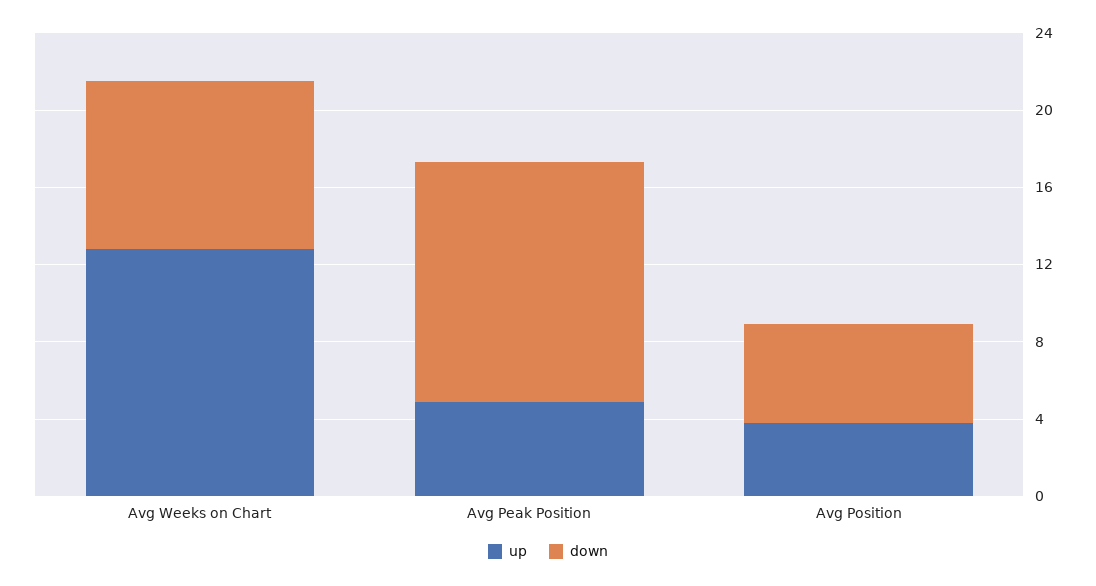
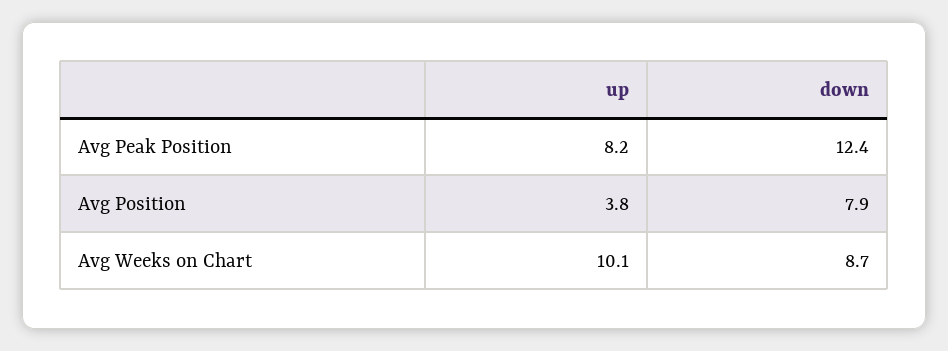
  {
    "up": {
-     "Avg Weeks on Chart": 13,
+     "Avg Weeks on Chart": 10.1,
-     "Avg Peak Position": 5,
+     "Avg Peak Position": 8.2,
      "Avg Position": 3.8
    },
    "down": {
      "Avg Weeks on Chart": 8.7,
      "Avg Peak Position": 12.4,
-     "Avg Position": 5
+     "Avg Position": 7.9
    }
  }

